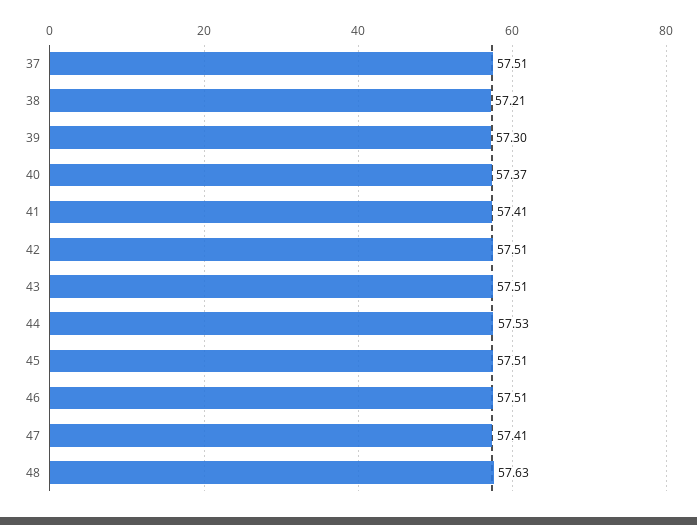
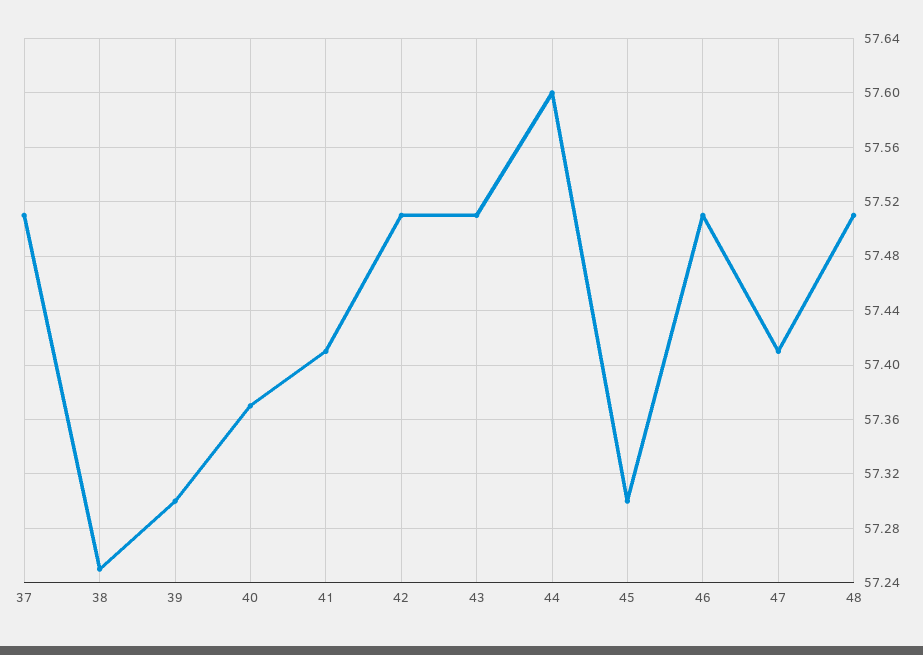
  {
    "37": 57.51,
-   "38": 57.21,
+   "38": 57.25,
    "39": 57.3,
    "40": 57.37,
    "41": 57.41,
    "42": 57.51,
    "43": 57.51,
-   "44": 57.53,
+   "44": 57.6,
-   "45": 57.51,
+   "45": 57.3,
    "46": 57.51,
    "47": 57.41,
-   "48": 57.63
+   "48": 57.51
  }

